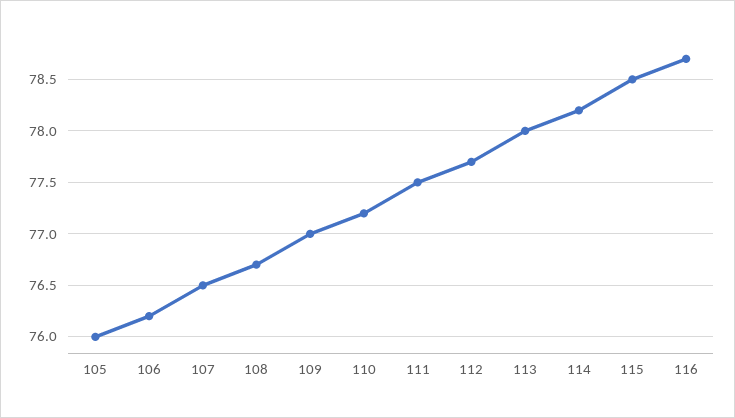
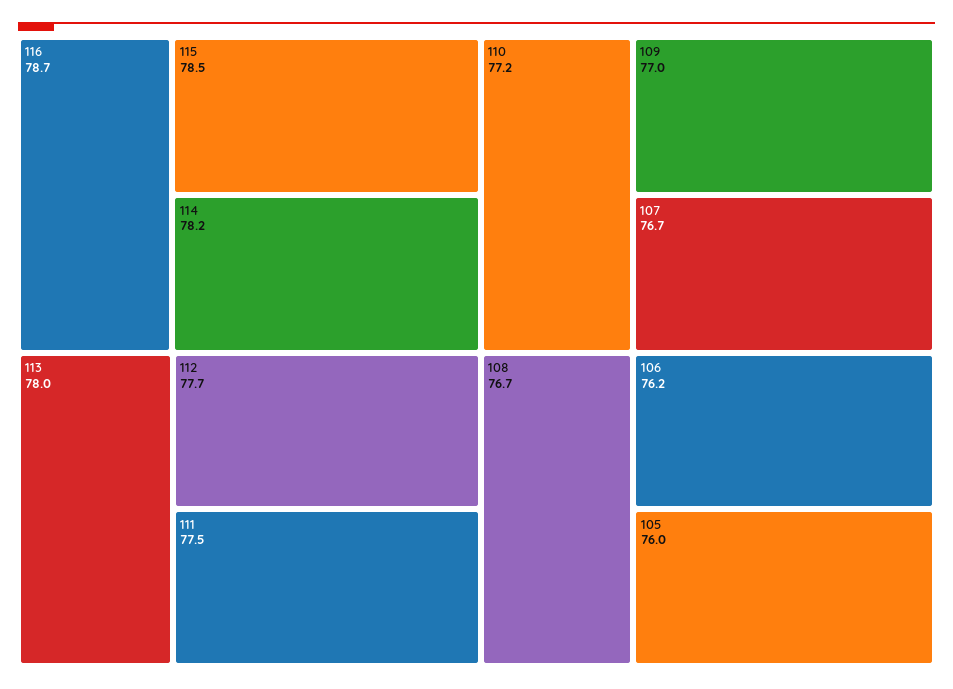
  {
    "105": 76,
    "106": 76.2,
-   "107": 76.5,
+   "107": 76.7,
    "108": 76.7,
    "109": 77,
    "110": 77.2,
    "111": 77.5,
    "112": 77.7,
    "113": 78,
    "114": 78.2,
    "115": 78.5,
    "116": 78.7
  }

